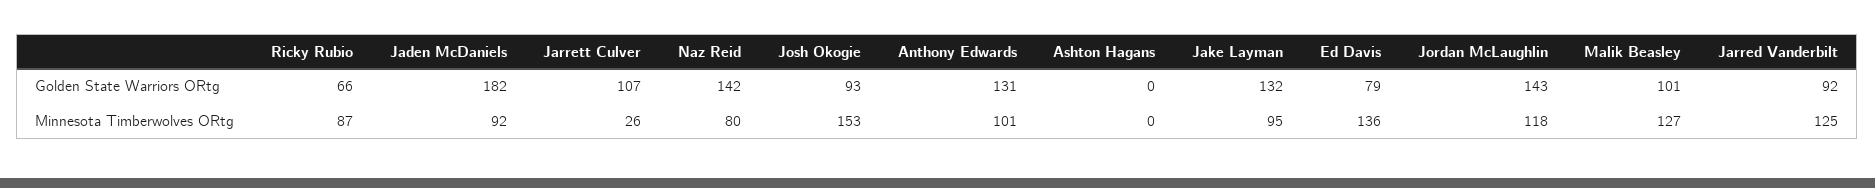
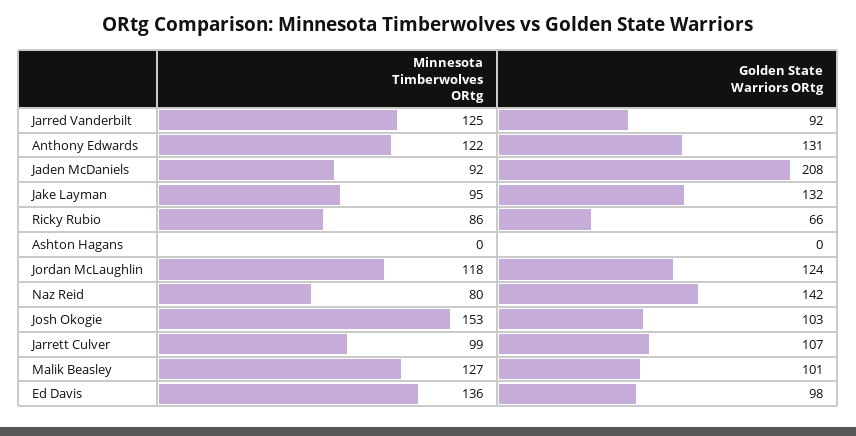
  {
    "Ricky Rubio": {
      "Golden State Warriors ORtg": 66,
-     "Minnesota Timberwolves ORtg": 87
+     "Minnesota Timberwolves ORtg": 86
    },
    "Jaden McDaniels": {
-     "Golden State Warriors ORtg": 182,
+     "Golden State Warriors ORtg": 208,
      "Minnesota Timberwolves ORtg": 92
    },
    "Jarrett Culver": {
      "Golden State Warriors ORtg": 107,
-     "Minnesota Timberwolves ORtg": 26
+     "Minnesota Timberwolves ORtg": 99
    },
    "Naz Reid": {
      "Golden State Warriors ORtg": 142,
      "Minnesota Timberwolves ORtg": 80
    },
    "Josh Okogie": {
-     "Golden State Warriors ORtg": 93,
+     "Golden State Warriors ORtg": 103,
      "Minnesota Timberwolves ORtg": 153
    },
    "Anthony Edwards": {
      "Golden State Warriors ORtg": 131,
-     "Minnesota Timberwolves ORtg": 101
+     "Minnesota Timberwolves ORtg": 122
    },
    "Ashton Hagans": {
      "Golden State Warriors ORtg": 0,
      "Minnesota Timberwolves ORtg": 0
    },
    "Jake Layman": {
      "Golden State Warriors ORtg": 132,
      "Minnesota Timberwolves ORtg": 95
    },
    "Ed Davis": {
-     "Golden State Warriors ORtg": 79,
+     "Golden State Warriors ORtg": 98,
      "Minnesota Timberwolves ORtg": 136
    },
    "Jordan McLaughlin": {
-     "Golden State Warriors ORtg": 143,
+     "Golden State Warriors ORtg": 124,
      "Minnesota Timberwolves ORtg": 118
    },
    "Malik Beasley": {
      "Golden State Warriors ORtg": 101,
      "Minnesota Timberwolves ORtg": 127
    },
    "Jarred Vanderbilt": {
      "Golden State Warriors ORtg": 92,
      "Minnesota Timberwolves ORtg": 125
    }
  }

